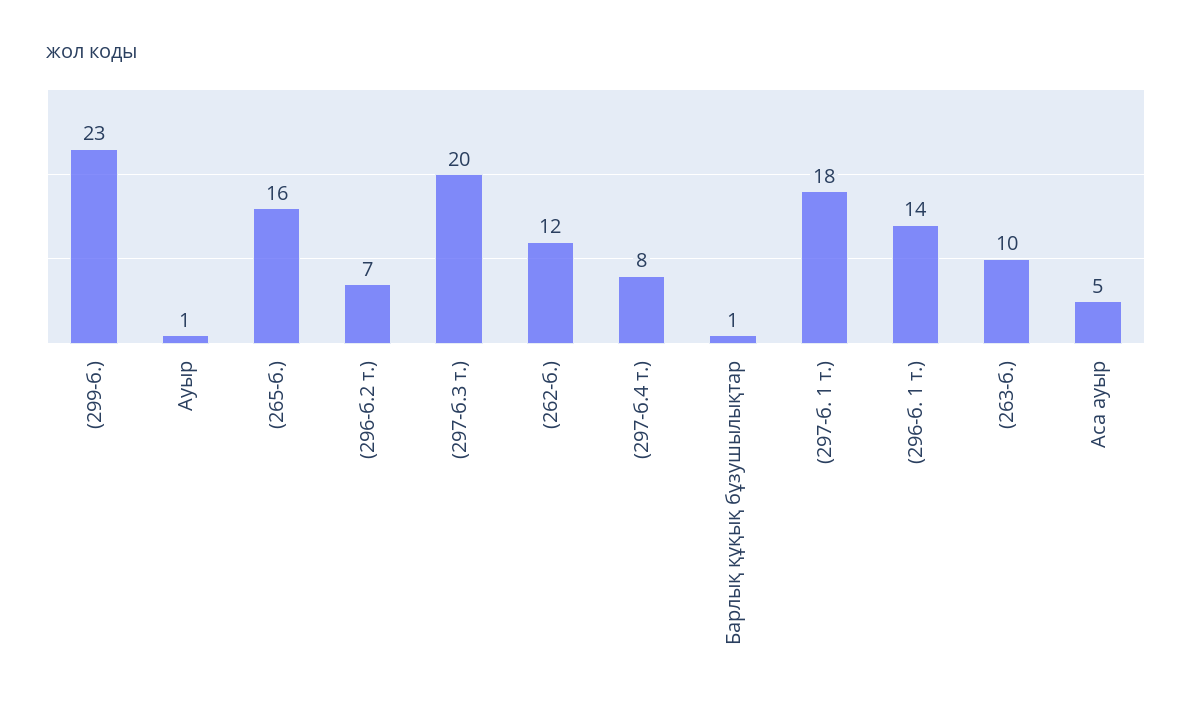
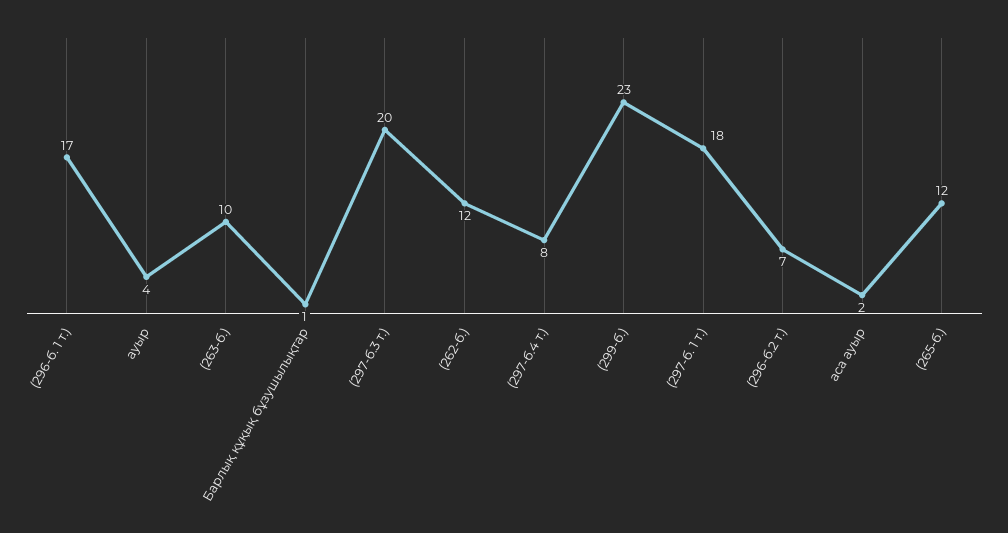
  {
    "(299-б.)": 23,
-   "Ауыр": 1,
+   "Ауыр": 4,
-   "(265-б.)": 16,
+   "(265-б.)": 12,
    "(296-б.2 т.)": 7,
    "(297-б.3 т.)": 20,
    "(262-б.)": 12,
    "(297-б.4 т.)": 8,
    "Барлық құқық бұзушылықтар": 1,
    "(297-б. 1 т.)": 18,
-   "(296-б. 1 т.)": 14,
+   "(296-б. 1 т.)": 17,
    "(263-б.)": 10,
-   "Аса ауыр": 5
+   "Аса ауыр": 2
  }

